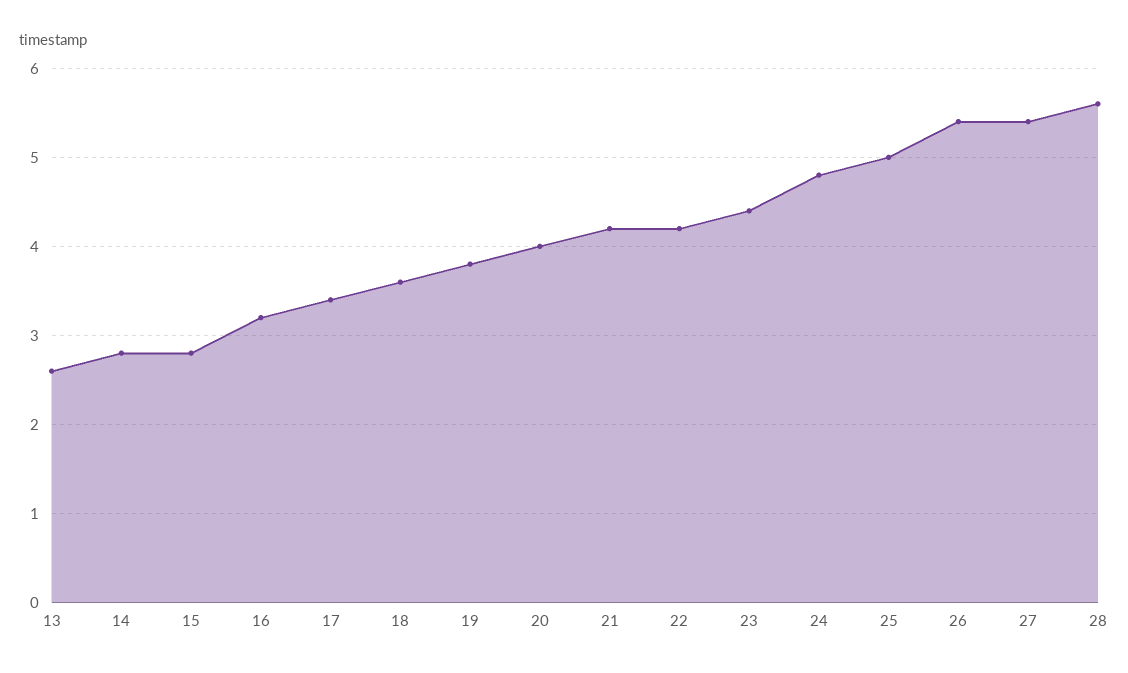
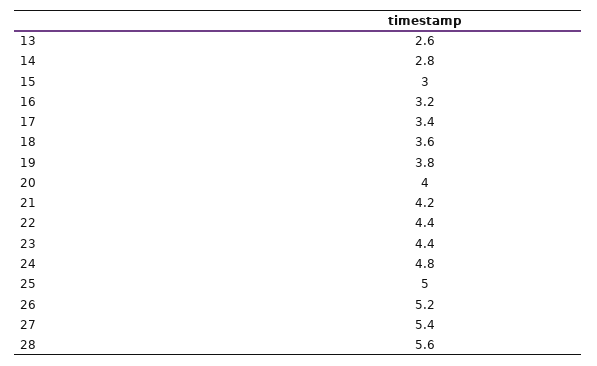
  {
    "13": 2.6,
    "14": 2.8,
-   "15": 2.8,
+   "15": 3,
    "16": 3.2,
    "17": 3.4,
    "18": 3.6,
    "19": 3.8,
    "20": 4,
    "21": 4.2,
-   "22": 4.2,
+   "22": 4.4,
    "23": 4.4,
    "24": 4.8,
    "25": 5,
-   "26": 5.4,
+   "26": 5.2,
    "27": 5.4,
    "28": 5.6
  }

